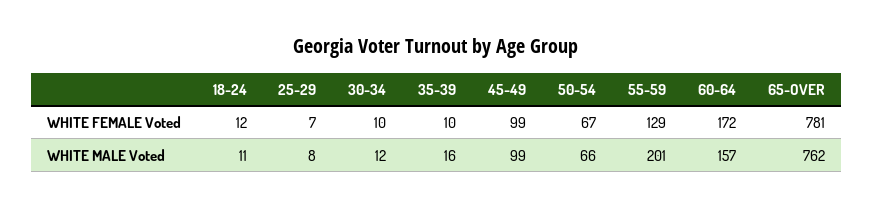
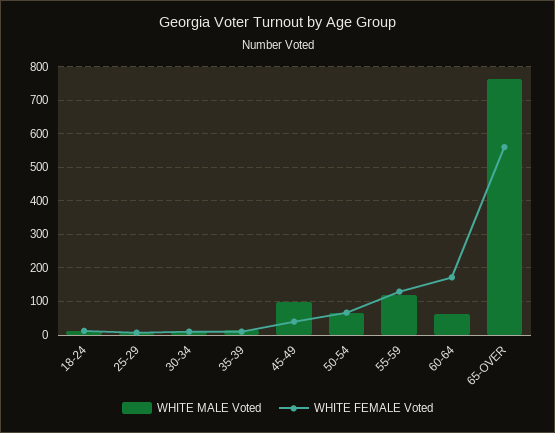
  {
    "WHITE FEMALE Voted": {
      "18-24": 12,
      "25-29": 7,
      "30-34": 10,
      "35-39": 10,
-     "45-49": 99,
+     "45-49": 40,
      "50-54": 67,
      "55-59": 129,
      "60-64": 172,
-     "65-OVER": 781
+     "65-OVER": 560
    },
    "WHITE MALE Voted": {
      "18-24": 11,
      "25-29": 8,
      "30-34": 12,
      "35-39": 16,
      "45-49": 99,
      "50-54": 66,
-     "55-59": 201,
+     "55-59": 120,
-     "60-64": 157,
+     "60-64": 60,
      "65-OVER": 762
    }
  }

